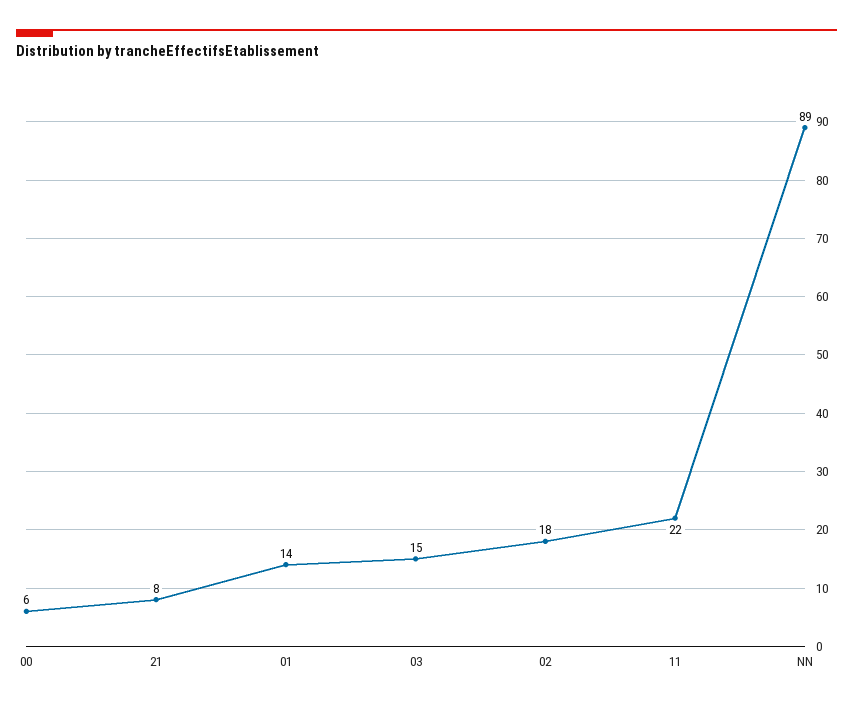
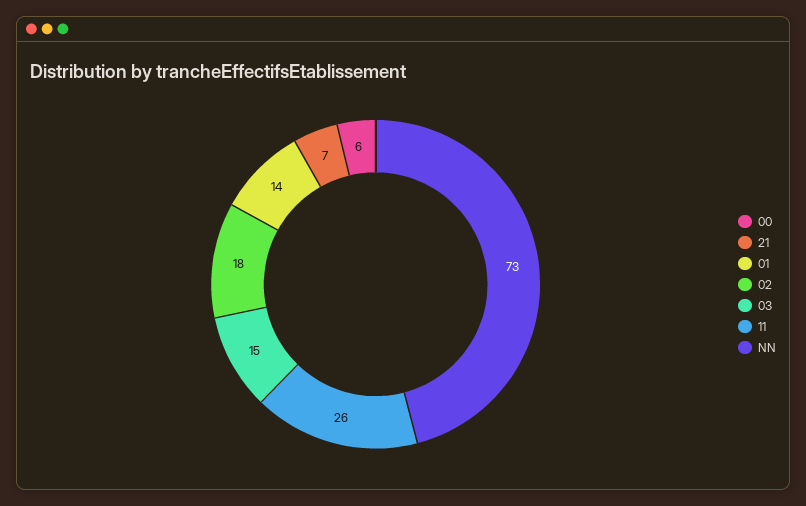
  {
    "00": 6,
-   "21": 8,
+   "21": 7,
    "01": 14,
    "03": 15,
    "02": 18,
-   "11": 22,
+   "11": 26,
-   "NN": 89
+   "NN": 73
  }

